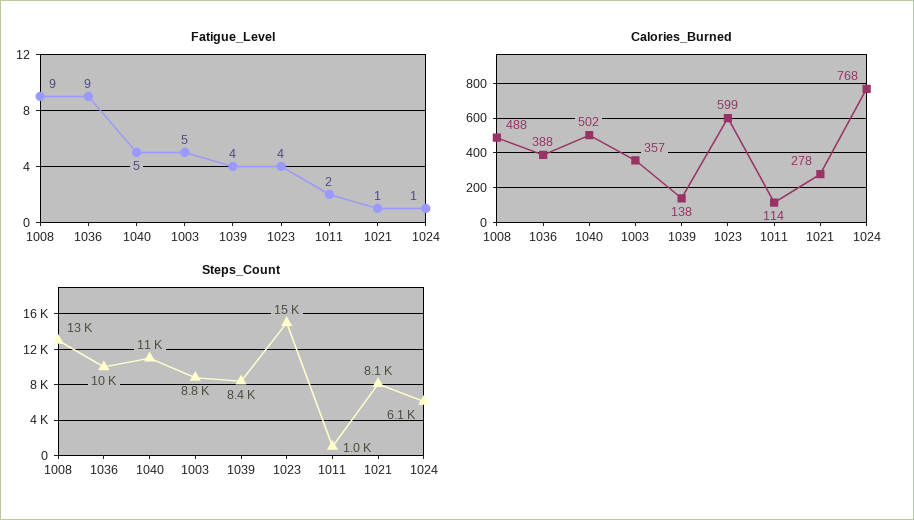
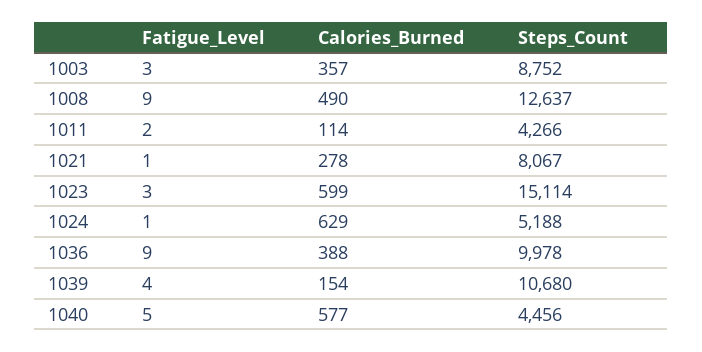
  {
    "Fatigue_Level": {
      "1008": 9,
      "1036": 9,
      "1040": 5,
-     "1003": 5,
+     "1003": 3,
      "1039": 4,
-     "1023": 4,
+     "1023": 3,
      "1011": 2,
      "1021": 1,
      "1024": 1
    },
    "Calories_Burned": {
-     "1008": 488,
+     "1008": 490,
      "1036": 388,
-     "1040": 502,
+     "1040": 577,
      "1003": 357,
-     "1039": 138,
+     "1039": 154,
      "1023": 599,
      "1011": 114,
      "1021": 278,
-     "1024": 768
+     "1024": 629
    },
    "Steps_Count": {
      "1008": 12637,
      "1036": 9978,
-     "1040": 11000,
+     "1040": 4456,
      "1003": 8752,
-     "1039": 8400,
+     "1039": 10680,
      "1023": 15114,
-     "1011": 1000,
+     "1011": 4266,
      "1021": 8067,
-     "1024": 6100
+     "1024": 5188
    }
  }

